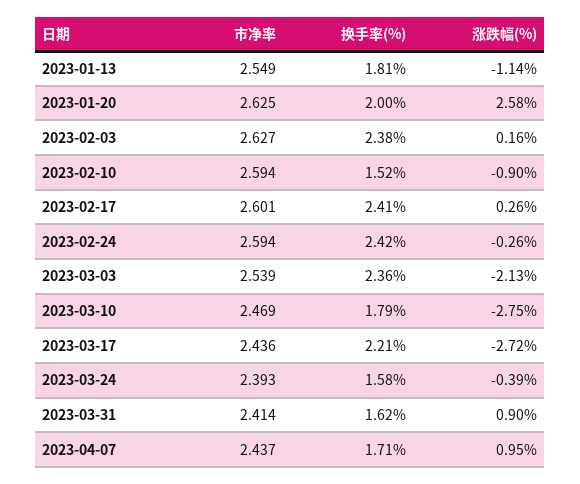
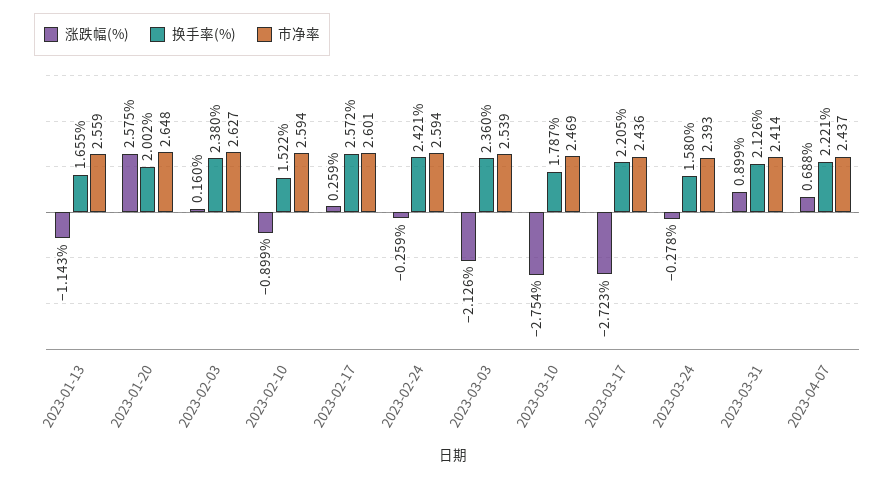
  {
    "市净率": {
-     "2023-01-13": 2.549,
+     "2023-01-13": 2.559,
-     "2023-01-20": 2.625,
+     "2023-01-20": 2.648,
      "2023-02-03": 2.627,
      "2023-02-10": 2.594,
      "2023-02-17": 2.601,
      "2023-02-24": 2.594,
      "2023-03-03": 2.539,
      "2023-03-10": 2.469,
      "2023-03-17": 2.436,
      "2023-03-24": 2.393,
      "2023-03-31": 2.414,
      "2023-04-07": 2.437
    },
    "换手率(%)": {
-     "2023-01-13": 1.81,
+     "2023-01-13": 1.655,
      "2023-01-20": 2.002,
      "2023-02-03": 2.38,
      "2023-02-10": 1.522,
-     "2023-02-17": 2.41,
+     "2023-02-17": 2.572,
      "2023-02-24": 2.421,
      "2023-03-03": 2.36,
      "2023-03-10": 1.787,
      "2023-03-17": 2.205,
      "2023-03-24": 1.58,
-     "2023-03-31": 1.62,
+     "2023-03-31": 2.126,
-     "2023-04-07": 1.71
+     "2023-04-07": 2.221
    },
    "涨跌幅(%)": {
      "2023-01-13": -1.143,
      "2023-01-20": 2.575,
      "2023-02-03": 0.16,
      "2023-02-10": -0.899,
      "2023-02-17": 0.259,
      "2023-02-24": -0.259,
      "2023-03-03": -2.126,
      "2023-03-10": -2.754,
      "2023-03-17": -2.723,
-     "2023-03-24": -0.39,
+     "2023-03-24": -0.278,
      "2023-03-31": 0.899,
-     "2023-04-07": 0.95
+     "2023-04-07": 0.688
    }
  }

